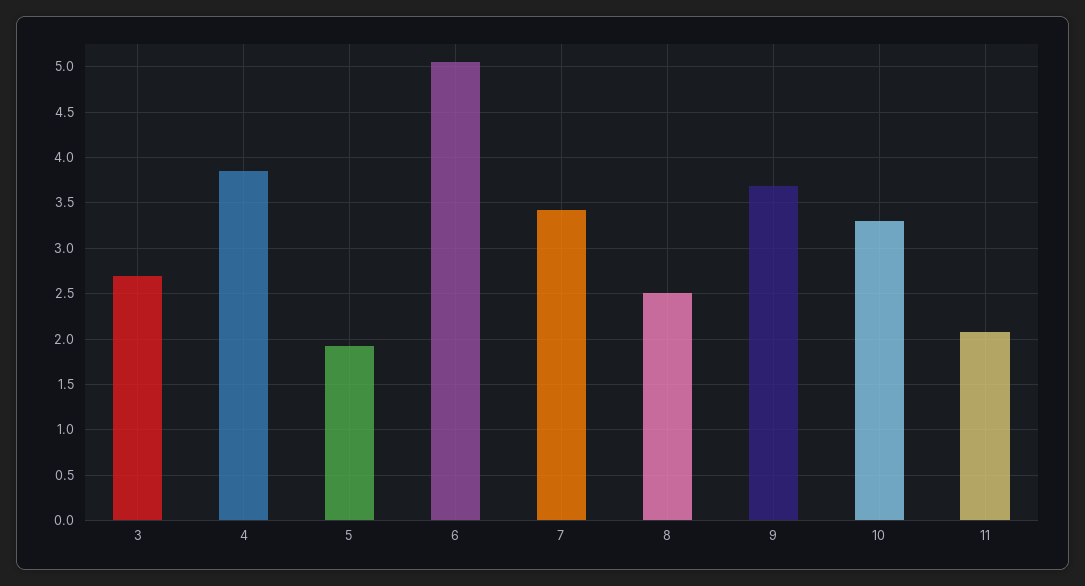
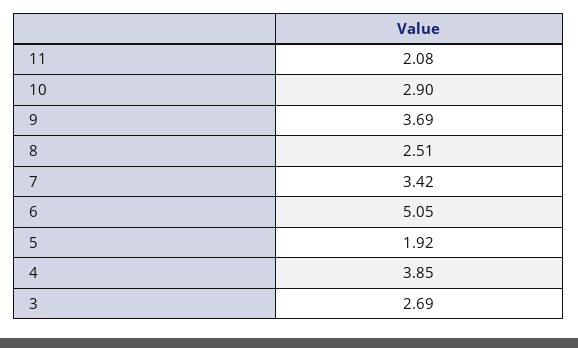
  {
    "3": 2.69,
    "4": 3.85,
    "5": 1.92,
    "6": 5.05,
    "7": 3.42,
    "8": 2.51,
    "9": 3.69,
-   "10": 3.3,
+   "10": 2.9,
    "11": 2.08
  }

